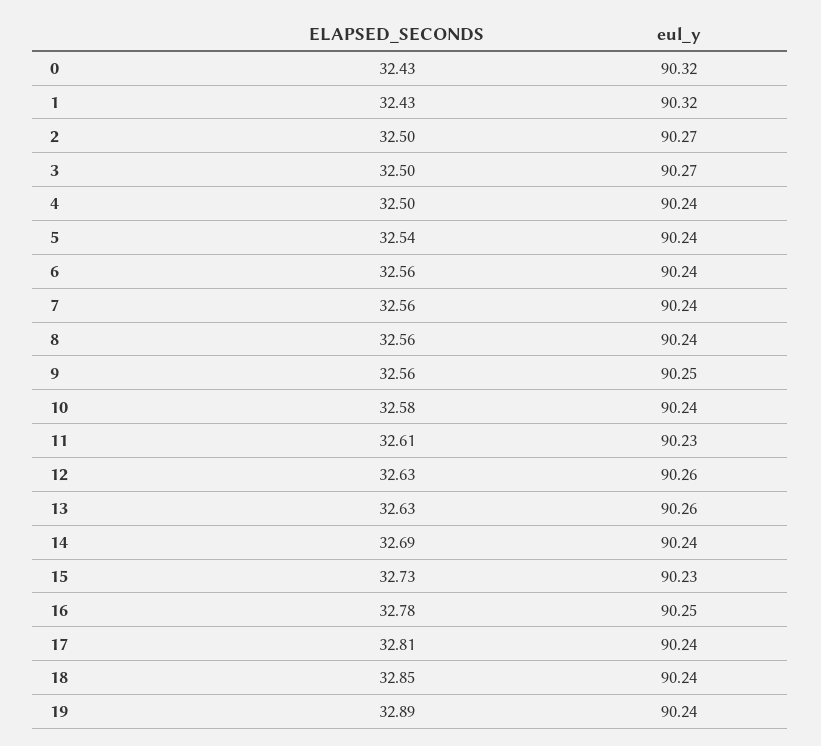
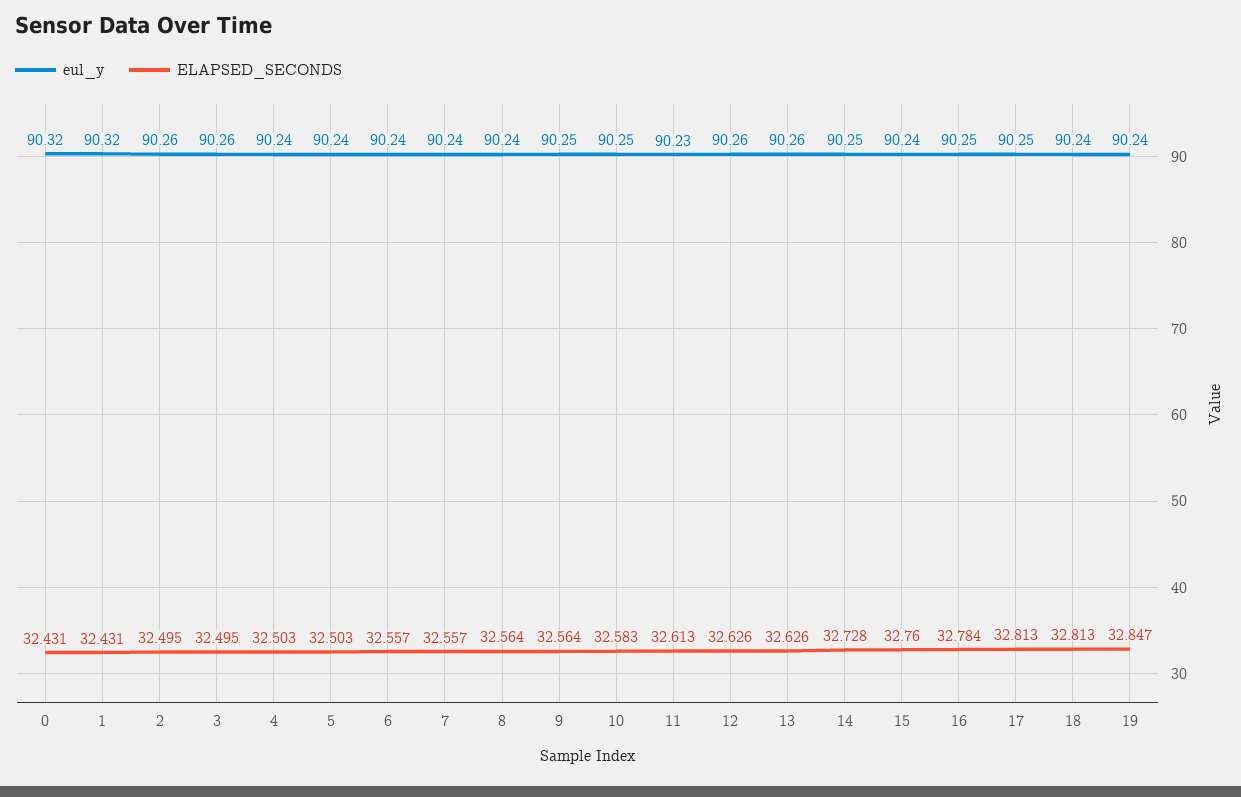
  {
    "ELAPSED_SECONDS": {
      "0": 32.431,
      "1": 32.431,
      "2": 32.495,
      "3": 32.495,
      "4": 32.503,
-     "5": 32.54,
+     "5": 32.503,
      "6": 32.557,
      "7": 32.557,
      "8": 32.564,
      "9": 32.564,
      "10": 32.583,
      "11": 32.613,
      "12": 32.626,
      "13": 32.626,
-     "14": 32.69,
+     "14": 32.728,
-     "15": 32.73,
+     "15": 32.76,
      "16": 32.784,
      "17": 32.813,
-     "18": 32.85,
+     "18": 32.813,
-     "19": 32.89
+     "19": 32.847
    },
    "eul_y": {
      "0": 90.32,
      "1": 90.32,
-     "2": 90.27,
+     "2": 90.26,
-     "3": 90.27,
+     "3": 90.26,
      "4": 90.24,
      "5": 90.24,
      "6": 90.24,
      "7": 90.24,
      "8": 90.24,
      "9": 90.25,
-     "10": 90.24,
+     "10": 90.25,
      "11": 90.23,
      "12": 90.26,
      "13": 90.26,
-     "14": 90.24,
+     "14": 90.25,
-     "15": 90.23,
+     "15": 90.24,
      "16": 90.25,
-     "17": 90.24,
+     "17": 90.25,
      "18": 90.24,
      "19": 90.24
    }
  }

